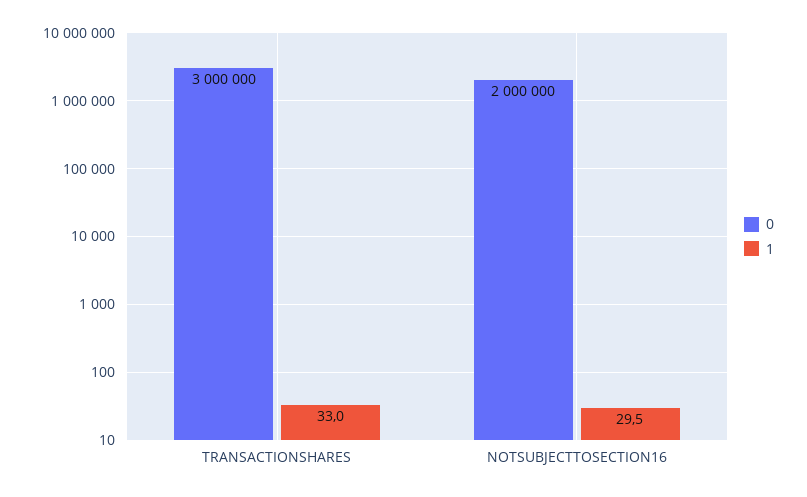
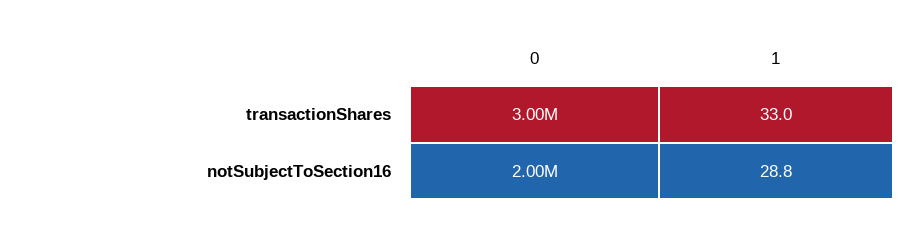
  {
    "0": {
      "TRANSACTIONSHARES": 3000000,
      "NOTSUBJECTTOSECTION16": 2000000
    },
    "1": {
      "TRANSACTIONSHARES": 33,
-     "NOTSUBJECTTOSECTION16": 29.5
+     "NOTSUBJECTTOSECTION16": 28.8
    }
  }

